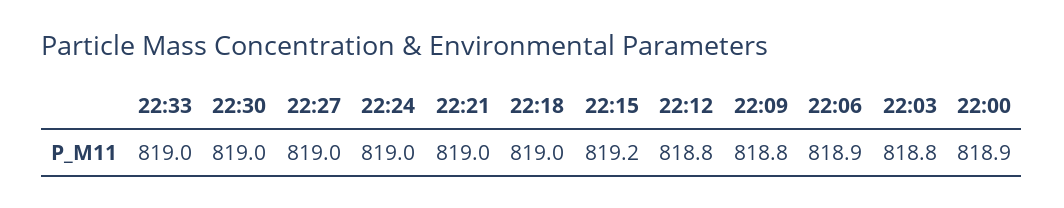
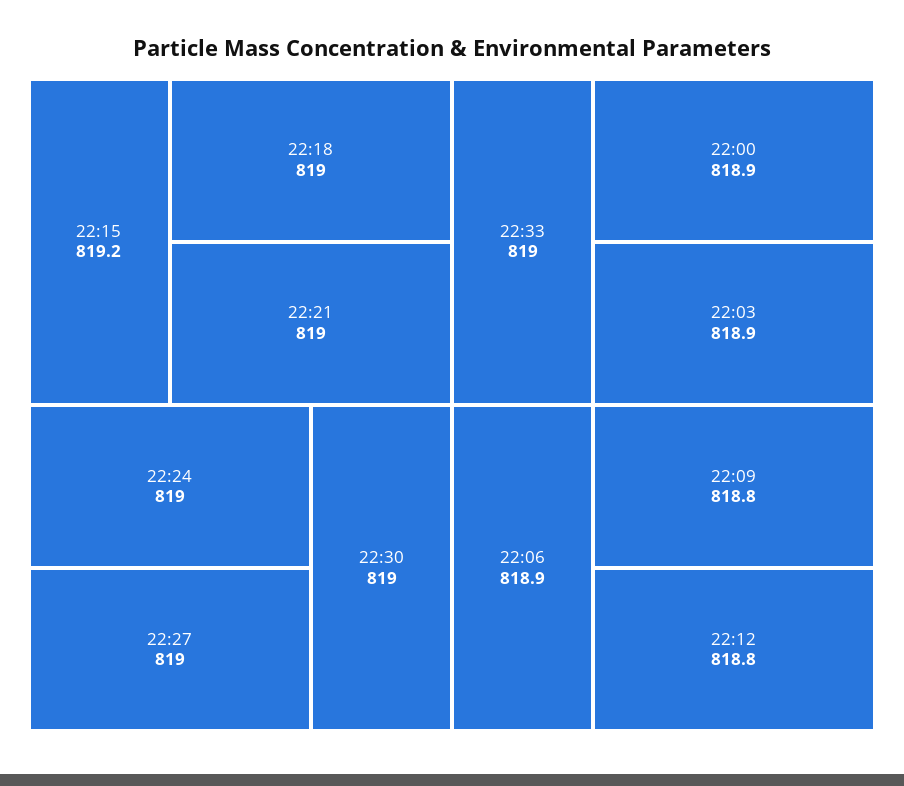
  {
    "22:33": 819,
    "22:30": 819,
    "22:27": 819,
    "22:24": 819,
    "22:21": 819,
    "22:18": 819,
    "22:15": 819.2,
    "22:12": 818.8,
    "22:09": 818.8,
    "22:06": 818.9,
-   "22:03": 818.8,
+   "22:03": 818.9,
    "22:00": 818.9
  }

